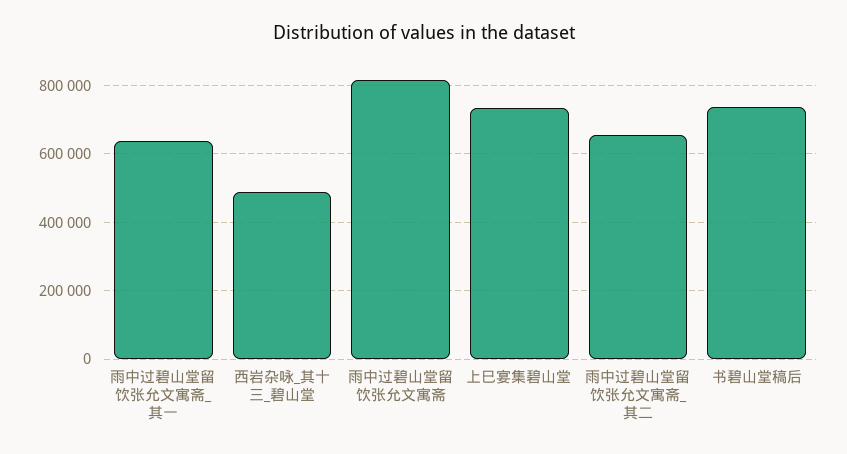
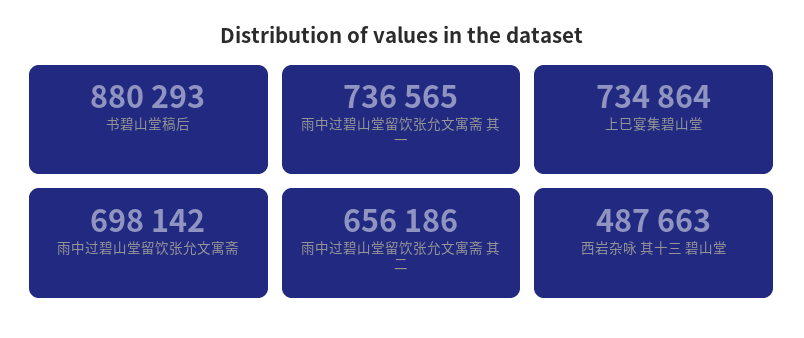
  {
-   "雨中过碧山堂留饮张允文寓斋_其一": 640000,
+   "雨中过碧山堂留饮张允文寓斋_其一": 736565,
    "西岩杂咏_其十三_碧山堂": 487663,
-   "雨中过碧山堂留饮张允文寓斋": 820000,
+   "雨中过碧山堂留饮张允文寓斋": 698142,
    "上巳宴集碧山堂": 734864,
    "雨中过碧山堂留饮张允文寓斋_其二": 656186,
-   "书碧山堂稿后": 740000
+   "书碧山堂稿后": 880293
  }

